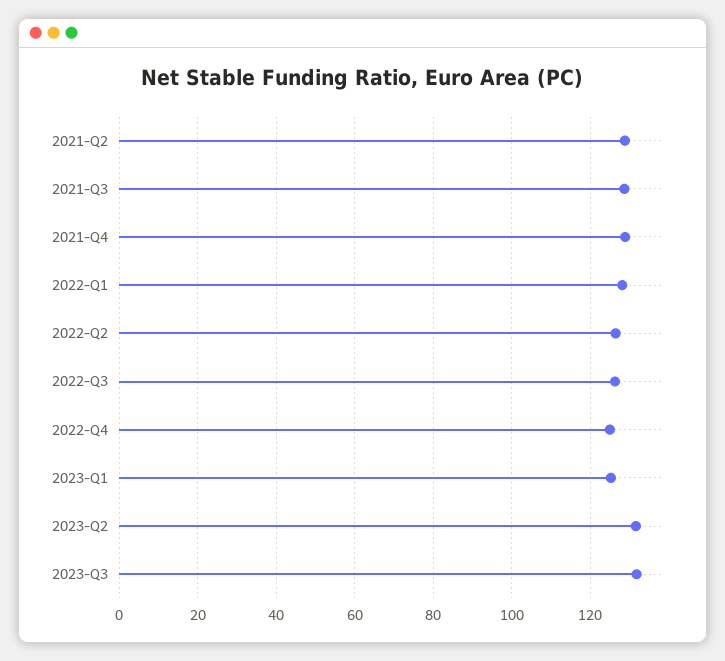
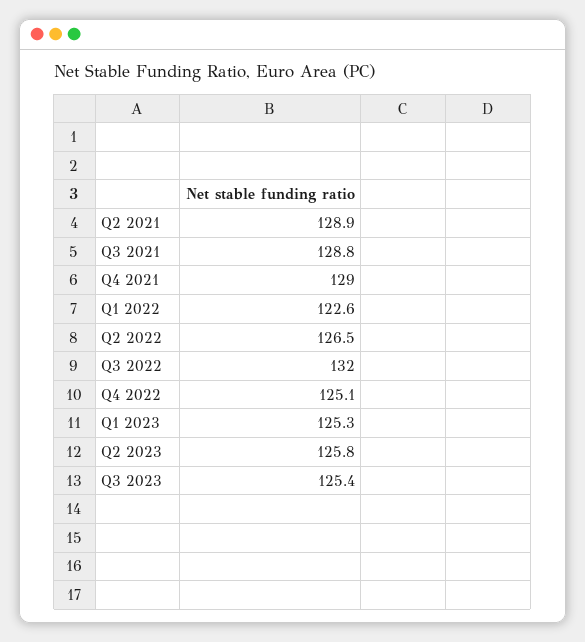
  {
    "2021-Q2": 128.9,
    "2021-Q3": 128.8,
    "2021-Q4": 129,
-   "2022-Q1": 128,
+   "2022-Q1": 122.6,
    "2022-Q2": 126.5,
-   "2022-Q3": 126,
+   "2022-Q3": 132,
    "2022-Q4": 125.1,
    "2023-Q1": 125.3,
-   "2023-Q2": 132,
+   "2023-Q2": 125.8,
-   "2023-Q3": 132
+   "2023-Q3": 125.4
  }

